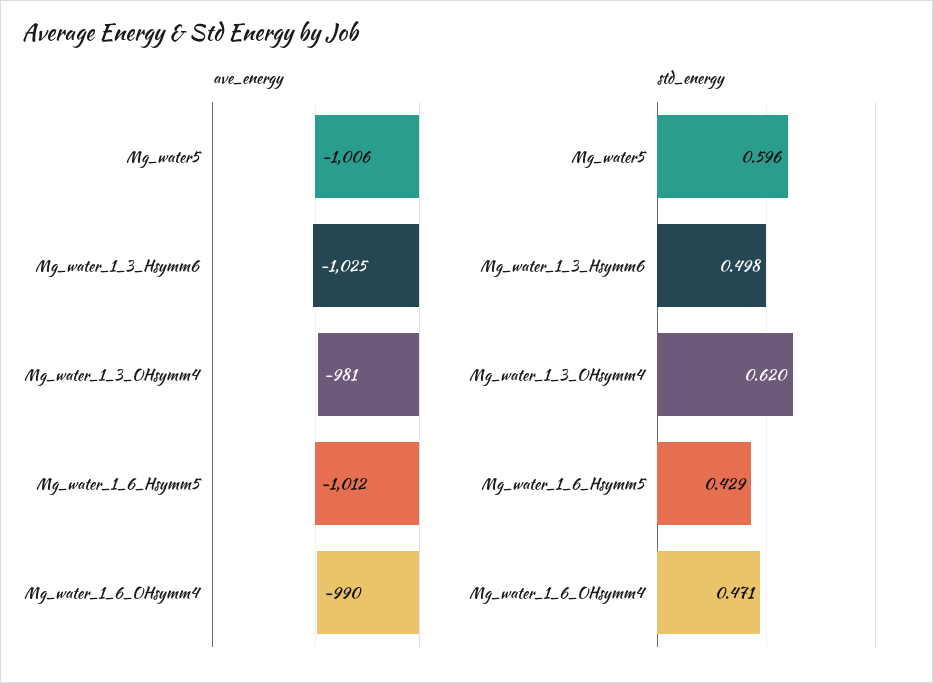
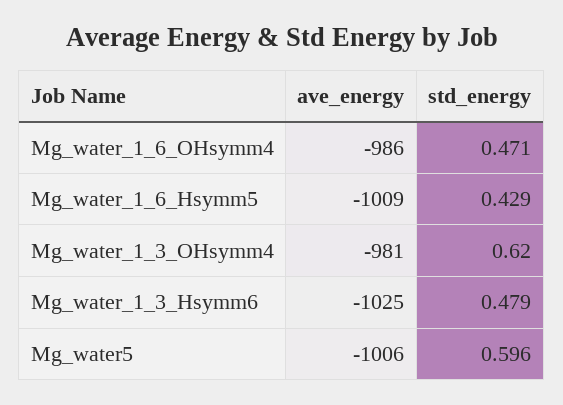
  {
    "ave_energy": {
      "Mg_water5": -1006,
      "Mg_water_1_3_Hsymm6": -1025,
      "Mg_water_1_3_OHsymm4": -981,
-     "Mg_water_1_6_Hsymm5": -1012,
+     "Mg_water_1_6_Hsymm5": -1009,
-     "Mg_water_1_6_OHsymm4": -990
+     "Mg_water_1_6_OHsymm4": -986
    },
    "std_energy": {
      "Mg_water5": 0.596,
-     "Mg_water_1_3_Hsymm6": 0.498,
+     "Mg_water_1_3_Hsymm6": 0.479,
      "Mg_water_1_3_OHsymm4": 0.62,
      "Mg_water_1_6_Hsymm5": 0.429,
      "Mg_water_1_6_OHsymm4": 0.471
    }
  }

